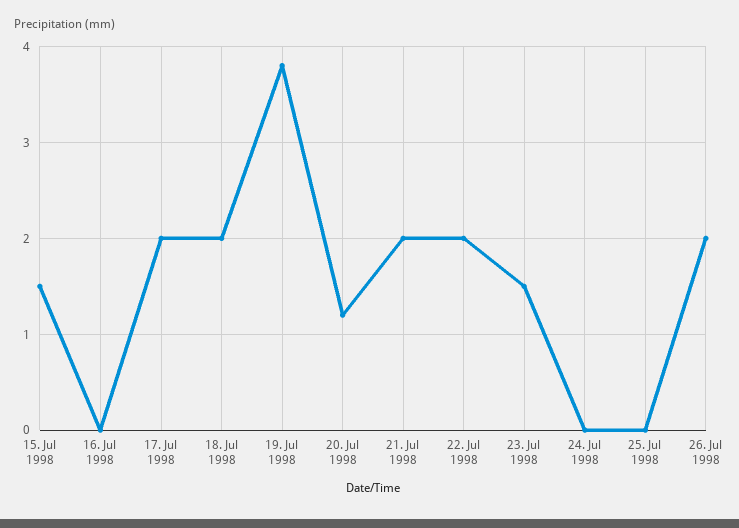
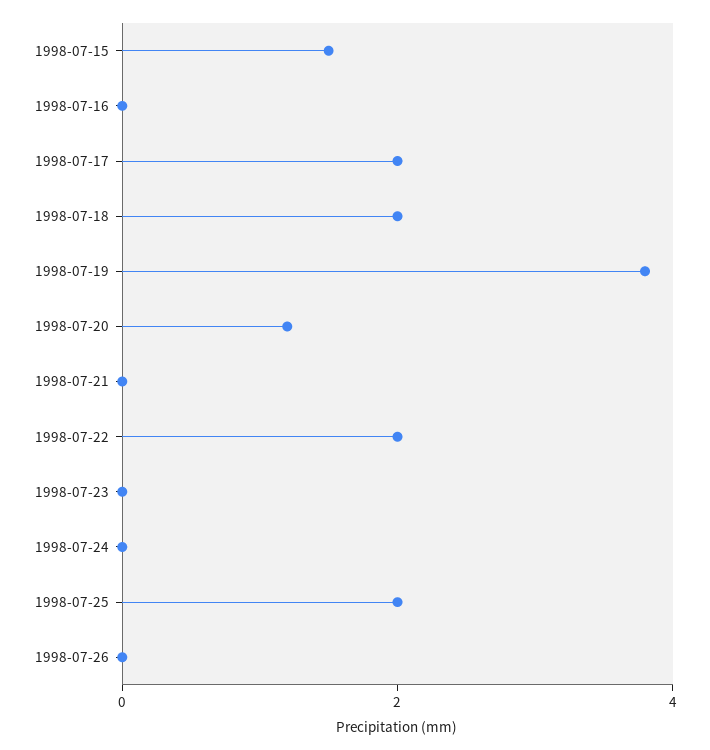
  {
    "15. Jul 1998": 1.5,
    "16. Jul 1998": 0,
    "17. Jul 1998": 2,
    "18. Jul 1998": 2,
    "19. Jul 1998": 3.8,
    "20. Jul 1998": 1.2,
-   "21. Jul 1998": 2,
+   "21. Jul 1998": 0,
    "22. Jul 1998": 2,
-   "23. Jul 1998": 1.5,
+   "23. Jul 1998": 0,
    "24. Jul 1998": 0,
-   "25. Jul 1998": 0,
+   "25. Jul 1998": 2,
-   "26. Jul 1998": 2
+   "26. Jul 1998": 0
  }

